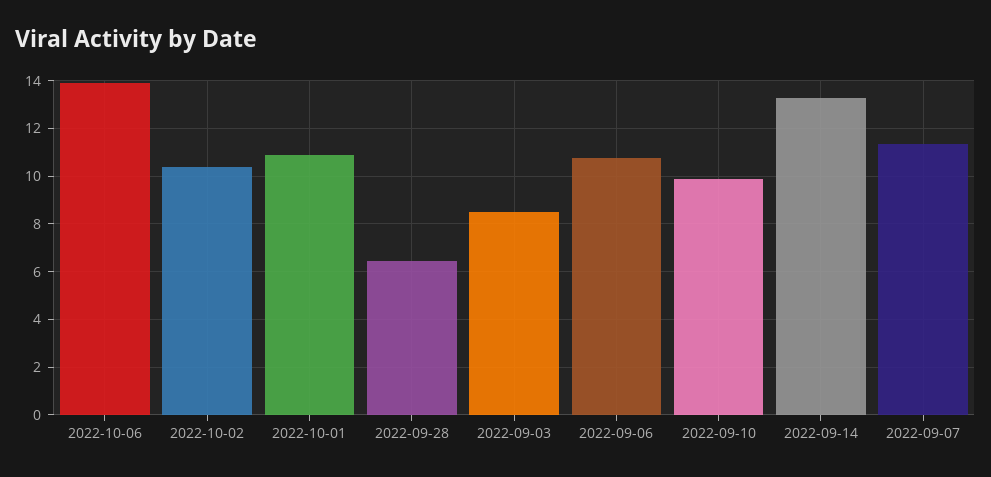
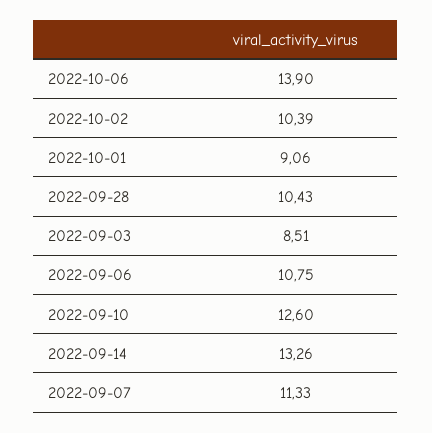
  {
    "2022-10-06": 13.9,
    "2022-10-02": 10.39,
-   "2022-10-01": 11,
+   "2022-10-01": 9.06,
-   "2022-09-28": 6.5,
+   "2022-09-28": 10.43,
    "2022-09-03": 8.51,
    "2022-09-06": 10.75,
-   "2022-09-10": 10,
+   "2022-09-10": 12.6,
    "2022-09-14": 13.26,
    "2022-09-07": 11.33
  }

